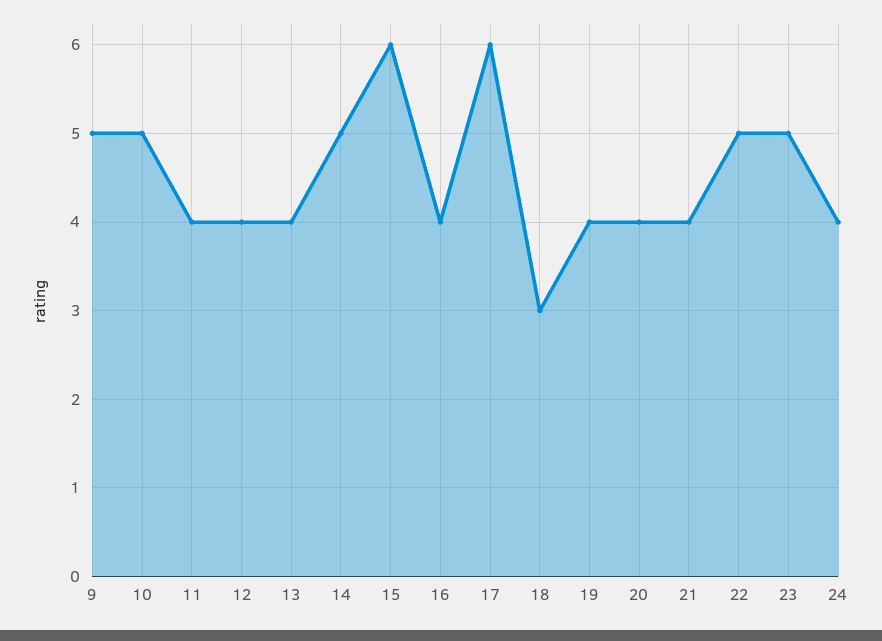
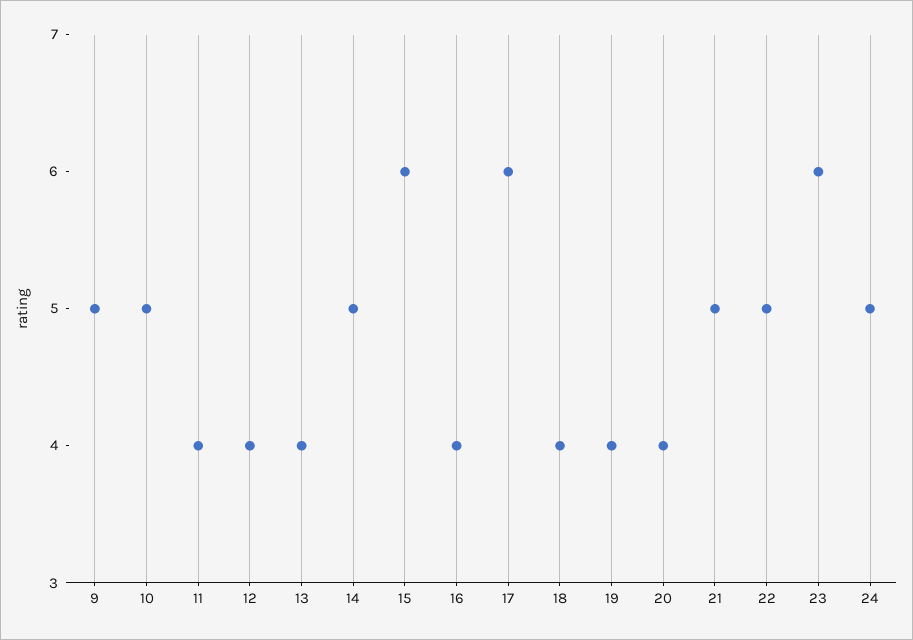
  {
    "9": 5,
    "10": 5,
    "11": 4,
    "12": 4,
    "13": 4,
    "14": 5,
    "15": 6,
    "16": 4,
    "17": 6,
-   "18": 3,
+   "18": 4,
    "19": 4,
    "20": 4,
-   "21": 4,
+   "21": 5,
    "22": 5,
-   "23": 5,
+   "23": 6,
-   "24": 4
+   "24": 5
  }

